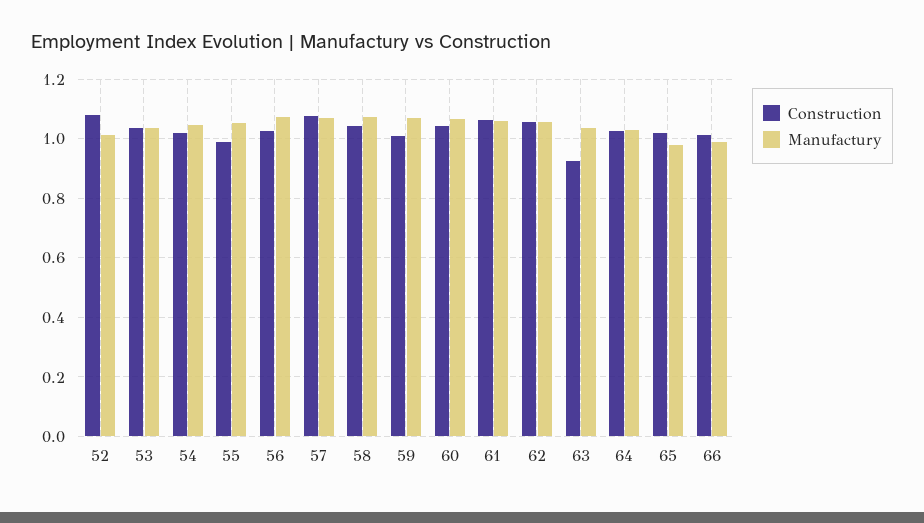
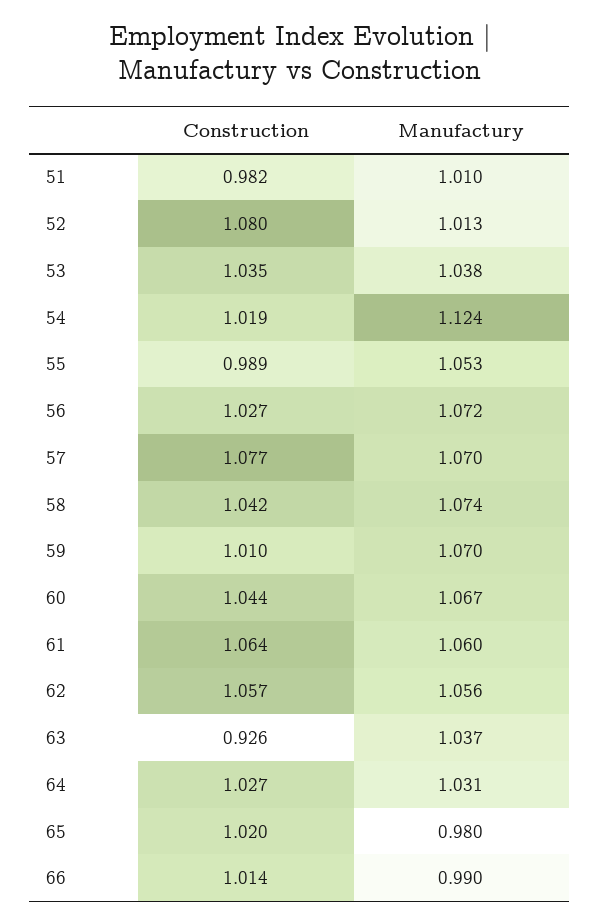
  {
    "Construction": {
      "52": 1.08,
      "53": 1.035,
      "54": 1.019,
      "55": 0.989,
      "56": 1.027,
      "57": 1.077,
      "58": 1.042,
      "59": 1.01,
      "60": 1.044,
      "61": 1.064,
      "62": 1.057,
      "63": 0.926,
      "64": 1.027,
      "65": 1.02,
-     "66": 1.014
+     "66": 1.014,
+     "51": 0.982
    },
    "Manufactury": {
      "52": 1.013,
      "53": 1.038,
-     "54": 1.05,
+     "54": 1.124,
      "55": 1.053,
      "56": 1.072,
      "57": 1.07,
      "58": 1.074,
      "59": 1.07,
      "60": 1.067,
      "61": 1.06,
      "62": 1.056,
      "63": 1.037,
      "64": 1.031,
      "65": 0.98,
-     "66": 0.99
+     "66": 0.99,
+     "51": 1.01
    }
  }

